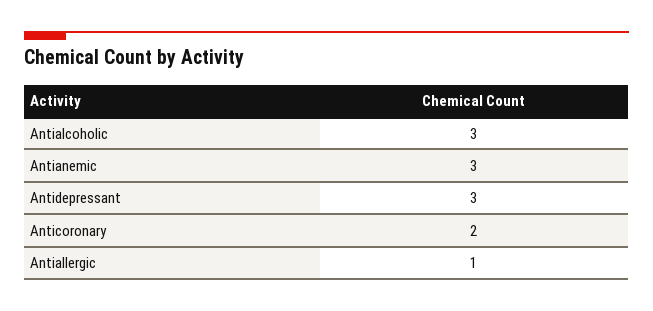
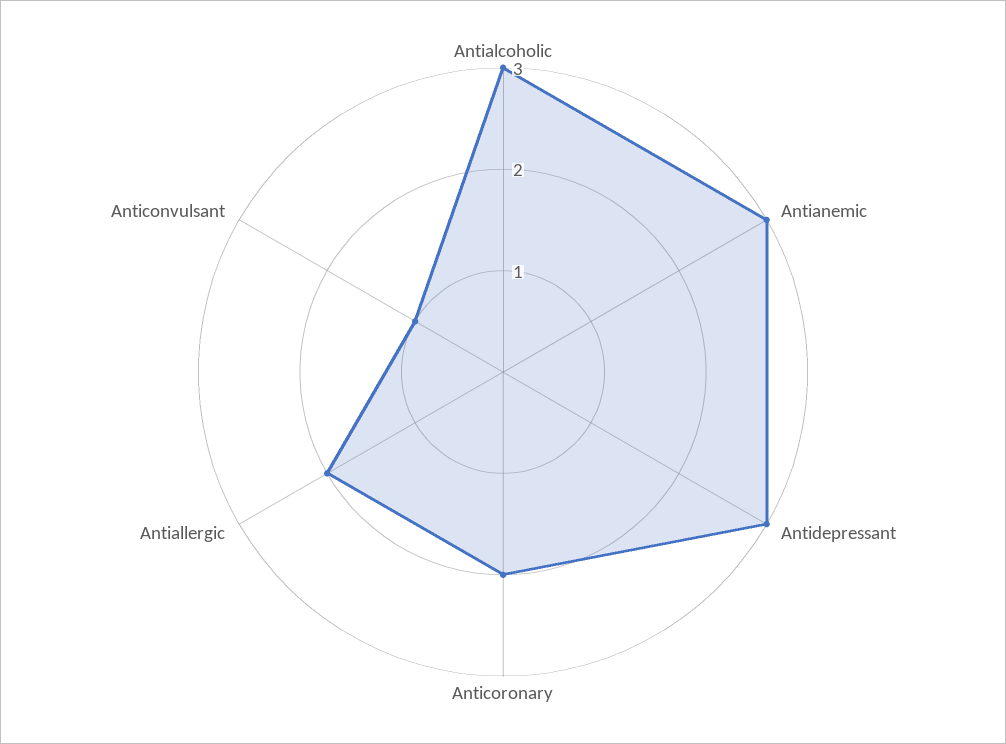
  {
    "Antialcoholic": 3,
    "Antianemic": 3,
    "Antidepressant": 3,
    "Anticoronary": 2,
-   "Antiallergic": 1
+   "Antiallergic": 2,
+   "Anticonvulsant": 1
  }

